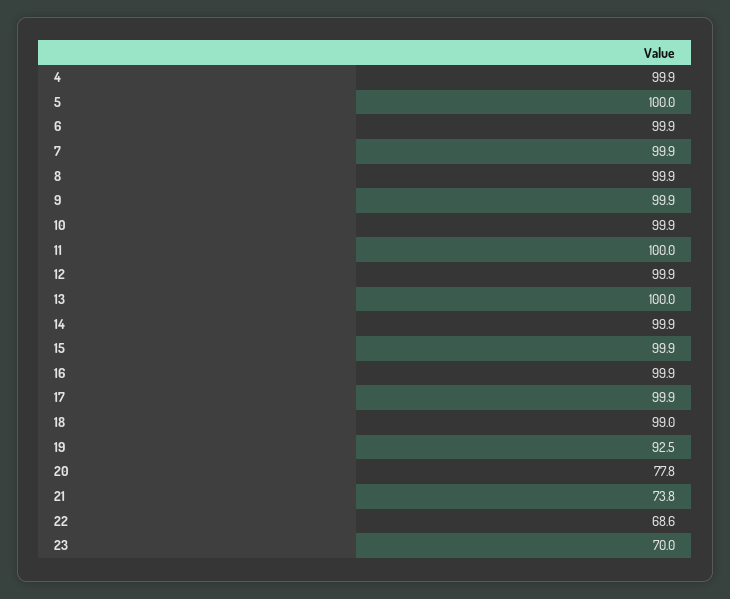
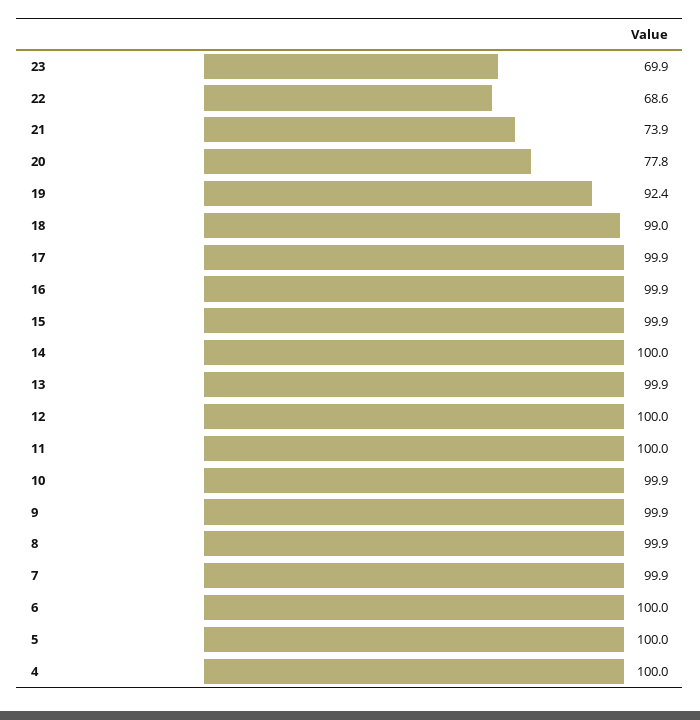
  {
-   "4": 99.9,
+   "4": 100,
    "5": 100,
-   "6": 99.9,
+   "6": 100,
    "7": 99.9,
    "8": 99.9,
    "9": 99.9,
    "10": 99.9,
    "11": 100,
-   "12": 99.9,
+   "12": 100,
-   "13": 100,
+   "13": 99.9,
-   "14": 99.9,
+   "14": 100,
    "15": 99.9,
    "16": 99.9,
    "17": 99.9,
    "18": 99,
-   "19": 92.5,
+   "19": 92.4,
    "20": 77.8,
-   "21": 73.8,
+   "21": 73.9,
    "22": 68.6,
-   "23": 70
+   "23": 69.9
  }

